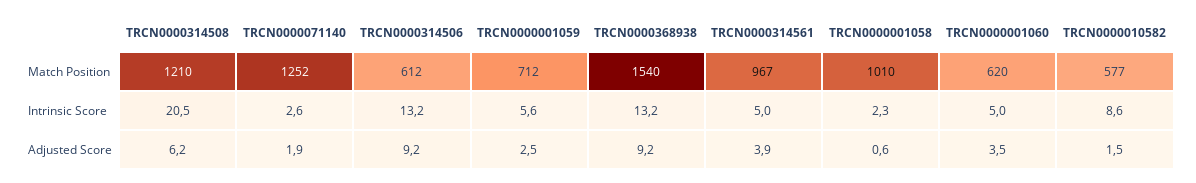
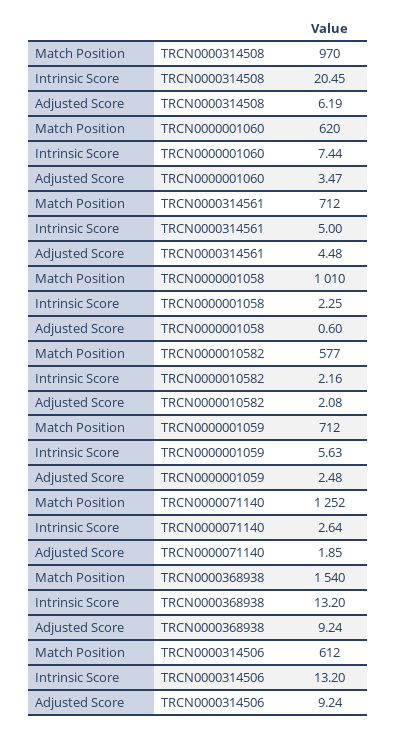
  {
    "TRCN0000314508": {
-     "Match Position": 1210,
+     "Match Position": 970,
      "Intrinsic Score": 20.45,
      "Adjusted Score": 6.19
    },
    "TRCN0000071140": {
      "Match Position": 1252,
      "Intrinsic Score": 2.64,
      "Adjusted Score": 1.85
    },
    "TRCN0000314506": {
      "Match Position": 612,
      "Intrinsic Score": 13.2,
      "Adjusted Score": 9.24
    },
    "TRCN0000001059": {
      "Match Position": 712,
      "Intrinsic Score": 5.63,
      "Adjusted Score": 2.48
    },
    "TRCN0000368938": {
      "Match Position": 1540,
      "Intrinsic Score": 13.2,
      "Adjusted Score": 9.24
    },
    "TRCN0000314561": {
-     "Match Position": 967,
+     "Match Position": 712,
      "Intrinsic Score": 5,
-     "Adjusted Score": 3.9
+     "Adjusted Score": 4.48
    },
    "TRCN0000001058": {
      "Match Position": 1010,
      "Intrinsic Score": 2.25,
      "Adjusted Score": 0.6
    },
    "TRCN0000001060": {
      "Match Position": 620,
-     "Intrinsic Score": 5,
+     "Intrinsic Score": 7.44,
      "Adjusted Score": 3.47
    },
    "TRCN0000010582": {
      "Match Position": 577,
-     "Intrinsic Score": 8.6,
+     "Intrinsic Score": 2.16,
-     "Adjusted Score": 1.5
+     "Adjusted Score": 2.08
    }
  }

